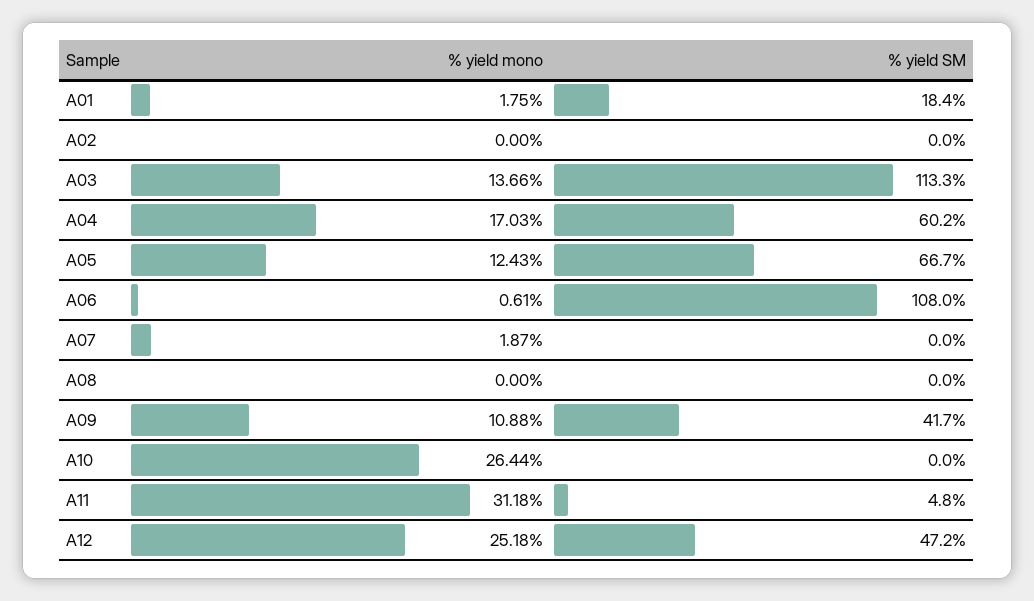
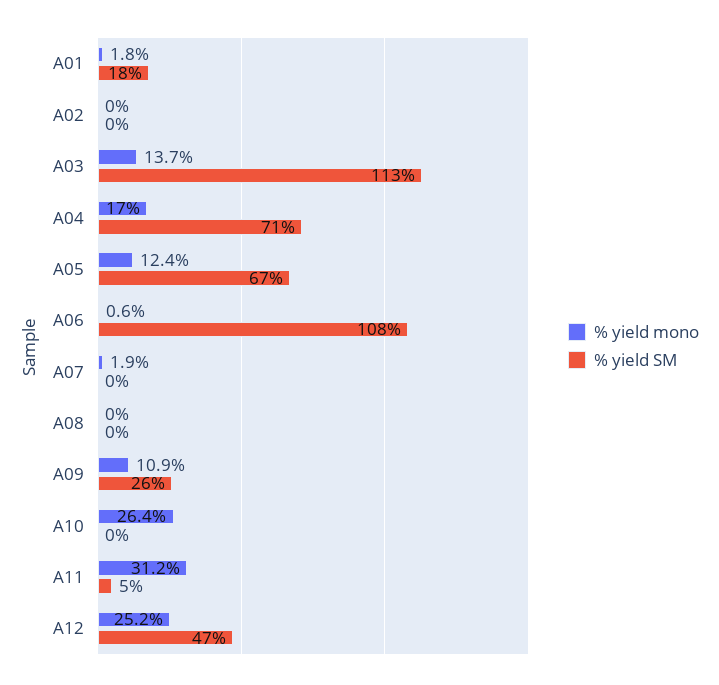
  {
    "% yield mono": {
      "A01": 1.75,
      "A02": 0,
      "A03": 13.66,
      "A04": 17.03,
      "A05": 12.43,
      "A06": 0.61,
      "A07": 1.87,
      "A08": 0,
      "A09": 10.88,
      "A10": 26.44,
      "A11": 31.18,
      "A12": 25.18
    },
    "% yield SM": {
      "A01": 18.4,
      "A02": 0,
      "A03": 113.3,
-     "A04": 60.2,
+     "A04": 71,
      "A05": 66.7,
      "A06": 108,
      "A07": 0,
      "A08": 0,
-     "A09": 41.7,
+     "A09": 26,
      "A10": 0,
      "A11": 4.8,
      "A12": 47.2
    }
  }

